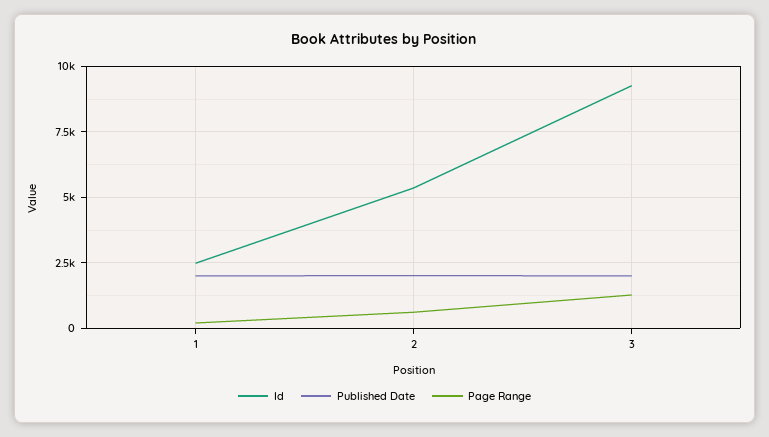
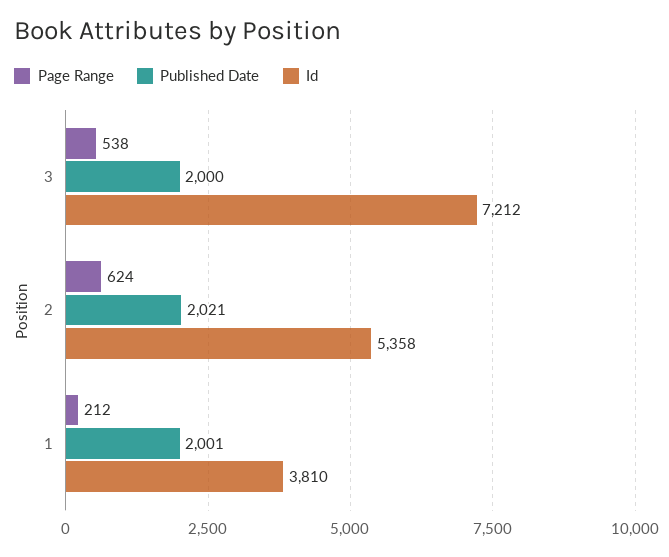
  {
    "Id": {
-     "1": 2500,
+     "1": 3810,
      "2": 5358,
-     "3": 9250
+     "3": 7212
    },
    "Published Date": {
      "1": 2001,
      "2": 2021,
      "3": 2000
    },
    "Page Range": {
      "1": 212,
      "2": 624,
-     "3": 1250
+     "3": 538
    }
  }

